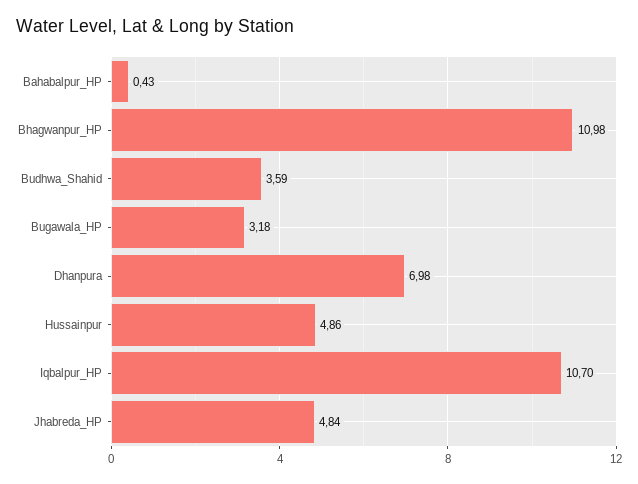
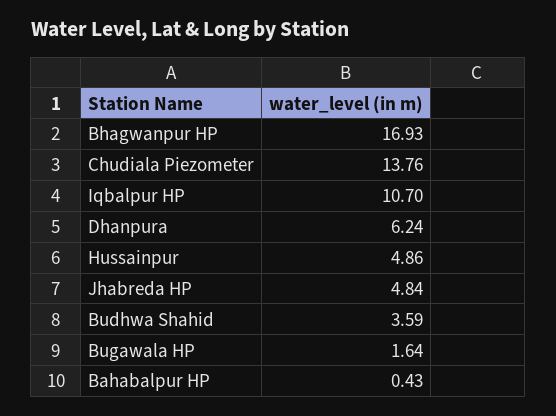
  {
    "Bahabalpur_HP": 0.43,
-   "Bhagwanpur_HP": 10.98,
+   "Bhagwanpur_HP": 16.93,
    "Budhwa_Shahid": 3.59,
-   "Bugawala_HP": 3.18,
+   "Bugawala_HP": 1.64,
-   "Dhanpura": 6.98,
+   "Dhanpura": 6.24,
    "Hussainpur": 4.86,
    "Iqbalpur_HP": 10.7,
-   "Jhabreda_HP": 4.84
+   "Jhabreda_HP": 4.84,
+   "Chudiala Piezometer": 13.76
  }

